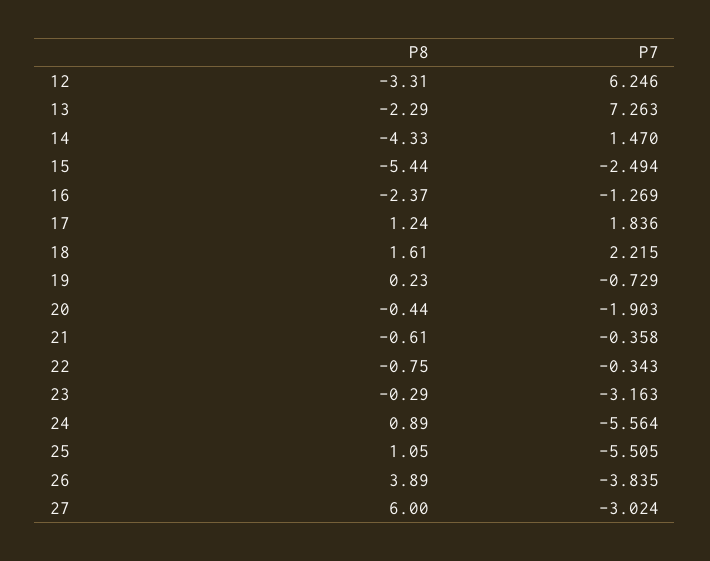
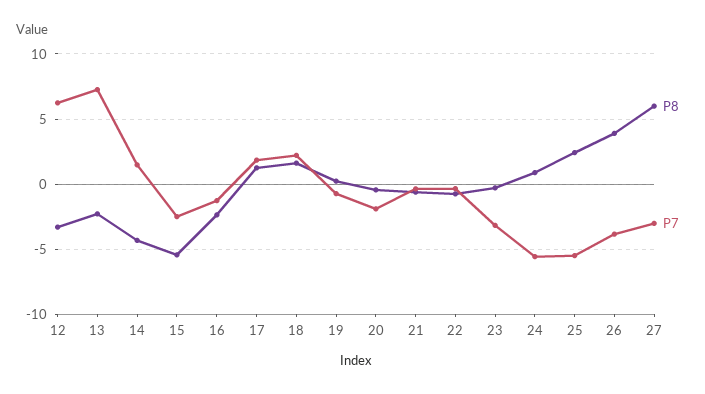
  {
    "P8": {
      "12": -3.31,
      "13": -2.29,
      "14": -4.33,
      "15": -5.44,
      "16": -2.37,
      "17": 1.24,
      "18": 1.61,
      "19": 0.23,
      "20": -0.44,
      "21": -0.61,
      "22": -0.75,
      "23": -0.29,
      "24": 0.89,
-     "25": 1.05,
+     "25": 2.5,
      "26": 3.89,
      "27": 6
    },
    "P7": {
      "12": 6.246,
      "13": 7.263,
      "14": 1.47,
      "15": -2.494,
      "16": -1.269,
      "17": 1.836,
      "18": 2.215,
      "19": -0.729,
      "20": -1.903,
      "21": -0.358,
      "22": -0.343,
      "23": -3.163,
      "24": -5.564,
      "25": -5.505,
      "26": -3.835,
      "27": -3.024
    }
  }

